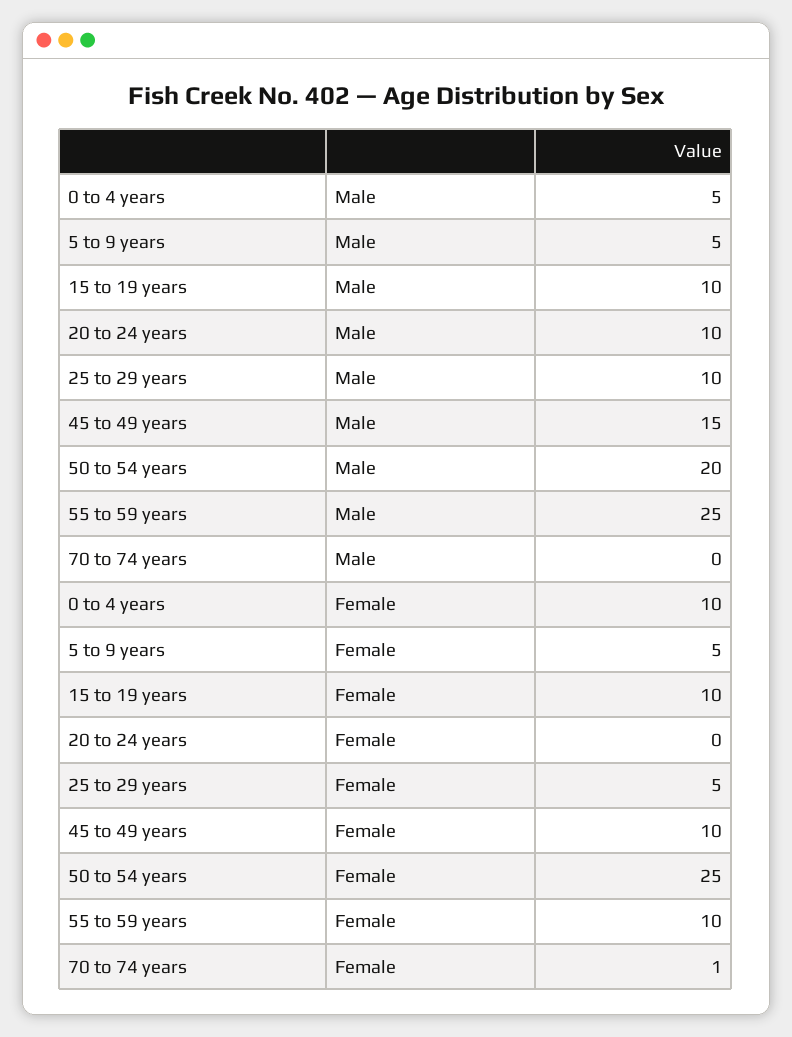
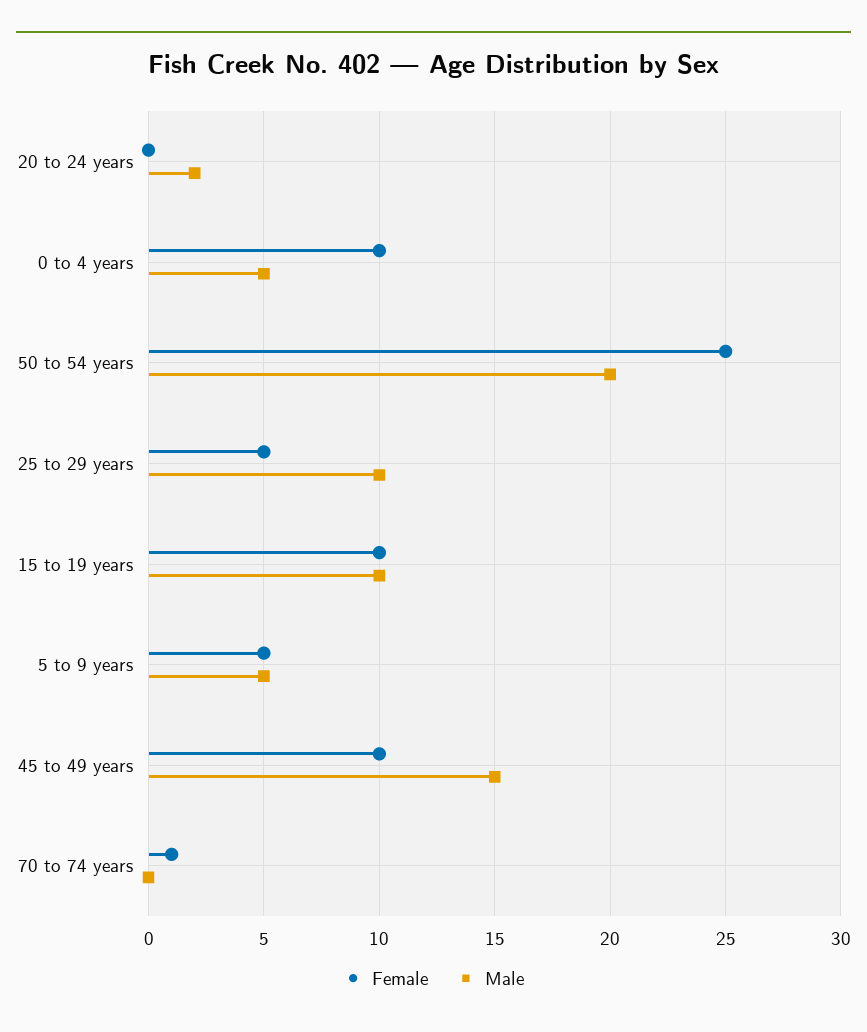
  {
    "Male": {
      "0 to 4 years": 5,
      "5 to 9 years": 5,
      "15 to 19 years": 10,
-     "20 to 24 years": 10,
+     "20 to 24 years": 2,
      "25 to 29 years": 10,
      "45 to 49 years": 15,
      "50 to 54 years": 20,
-     "55 to 59 years": 25,
      "70 to 74 years": 0
    },
    "Female": {
      "0 to 4 years": 10,
      "5 to 9 years": 5,
      "15 to 19 years": 10,
      "20 to 24 years": 0,
      "25 to 29 years": 5,
      "45 to 49 years": 10,
      "50 to 54 years": 25,
-     "55 to 59 years": 10,
      "70 to 74 years": 1
    }
  }

